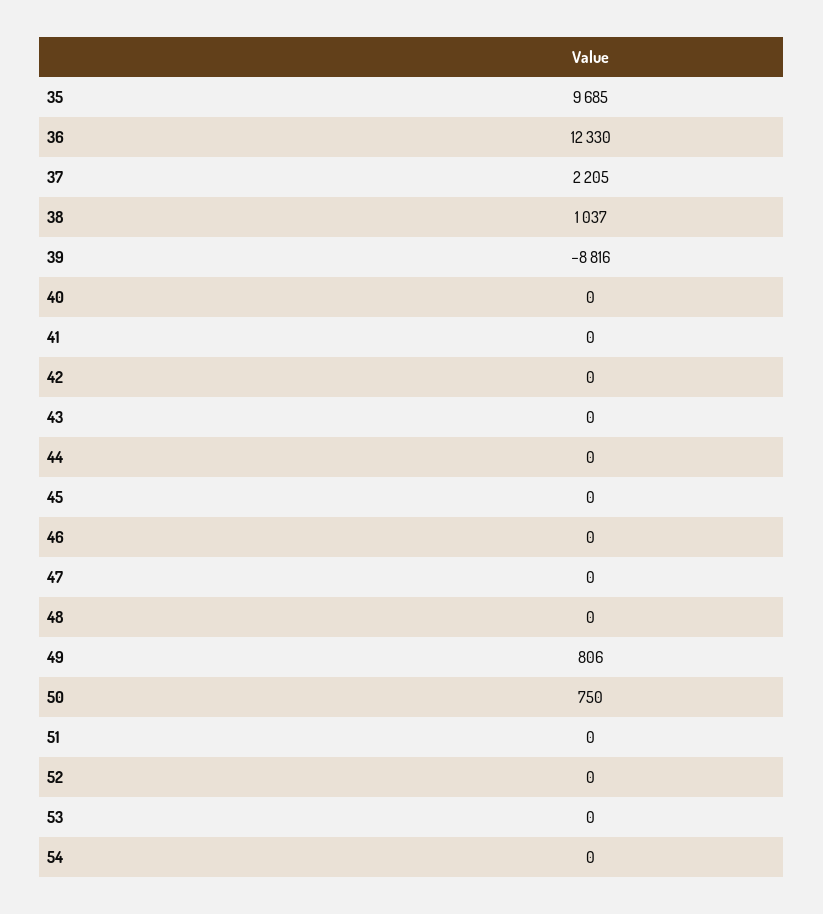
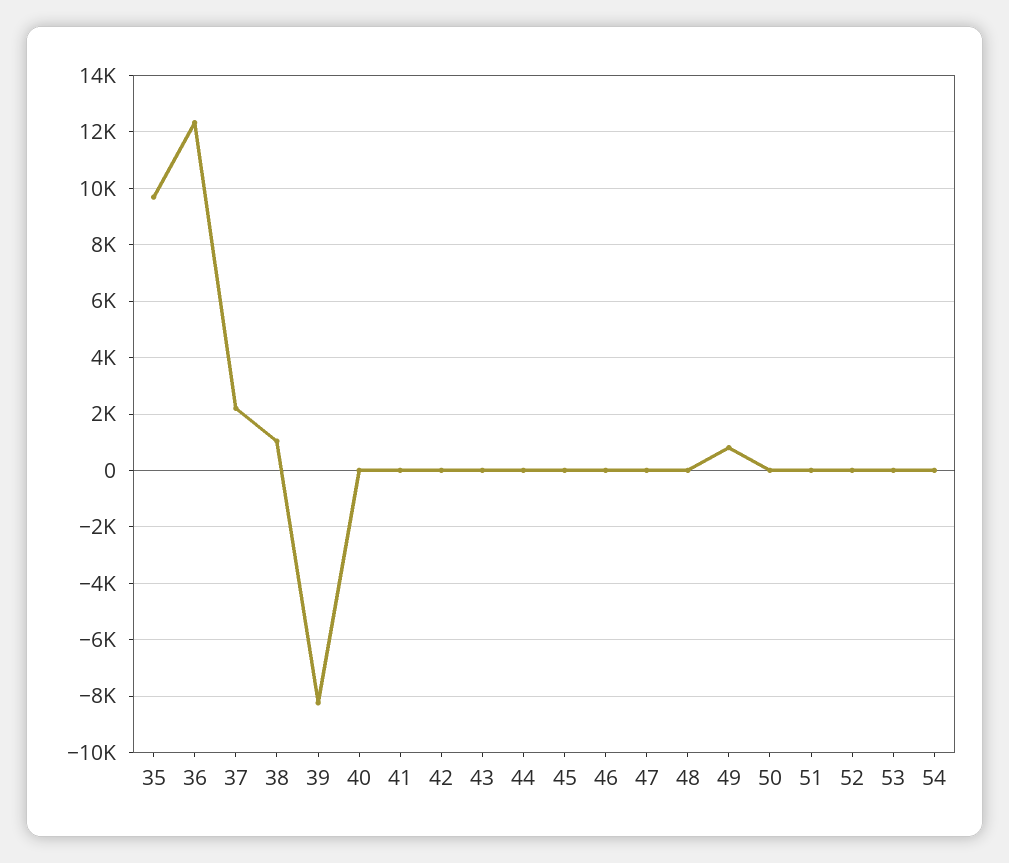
  {
    "35": 9685,
    "36": 12330,
    "37": 2205,
    "38": 1037,
-   "39": -8816,
+   "39": -8250,
    "40": 0,
    "41": 0,
    "42": 0,
    "43": 0,
    "44": 0,
    "45": 0,
    "46": 0,
    "47": 0,
    "48": 0,
    "49": 806,
-   "50": 750,
+   "50": 0,
    "51": 0,
    "52": 0,
    "53": 0,
    "54": 0
  }

